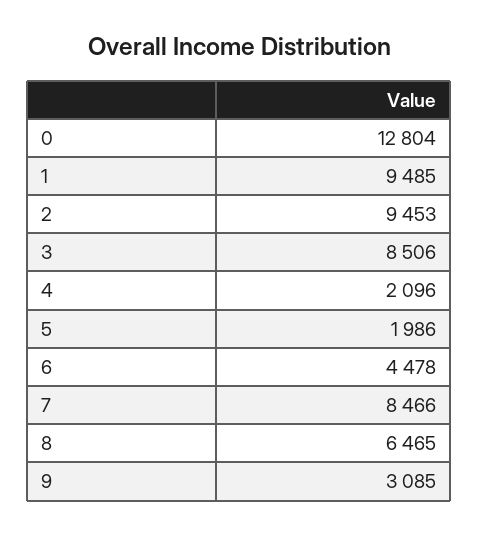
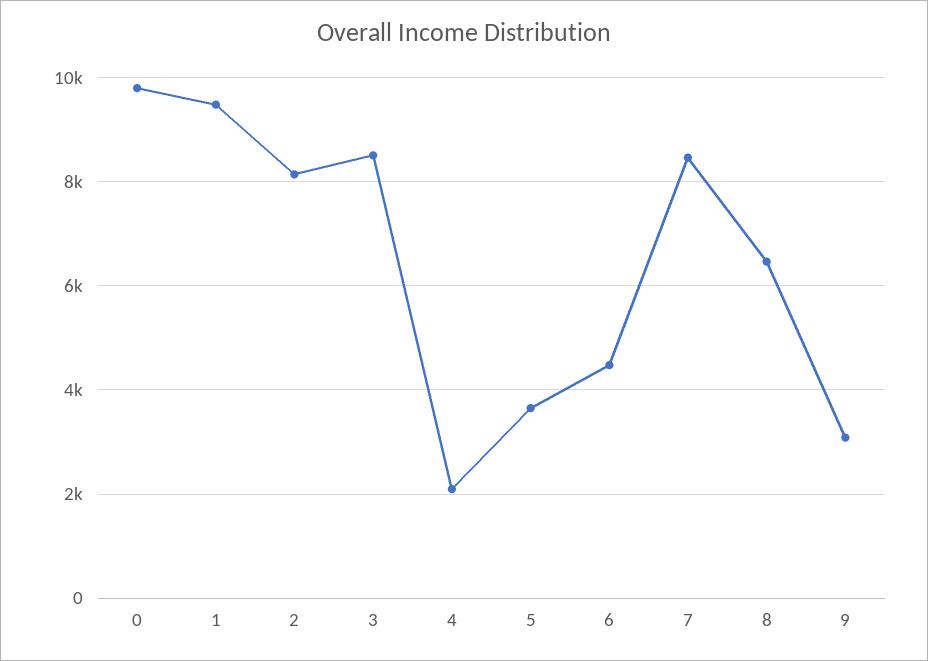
  {
-   "0": 12804,
+   "0": 9800,
    "1": 9485,
-   "2": 9453,
+   "2": 8200,
    "3": 8506,
    "4": 2096,
-   "5": 1986,
+   "5": 3600,
    "6": 4478,
    "7": 8466,
    "8": 6465,
    "9": 3085
  }

